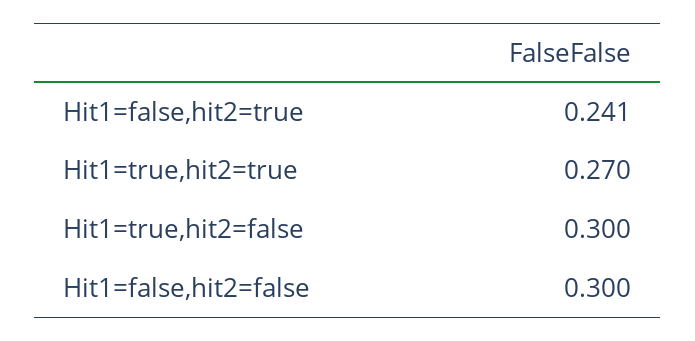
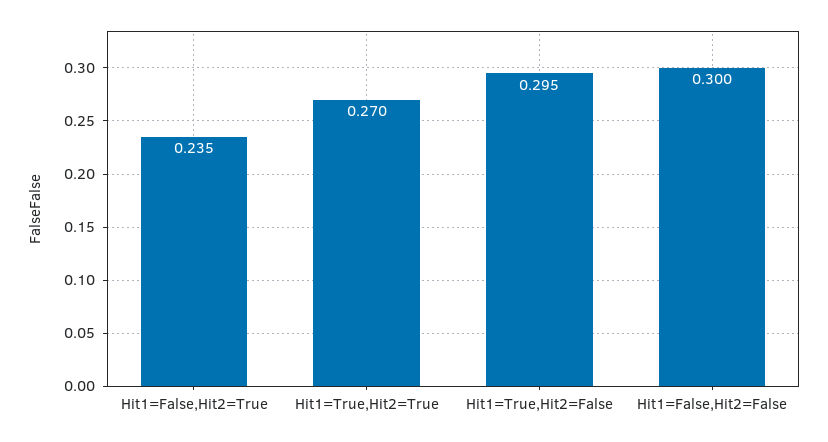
  {
-   "Hit1=false,hit2=true": 0.241,
+   "Hit1=false,hit2=true": 0.235,
    "Hit1=true,hit2=true": 0.27,
-   "Hit1=true,hit2=false": 0.3,
+   "Hit1=true,hit2=false": 0.295,
    "Hit1=false,hit2=false": 0.3
  }

